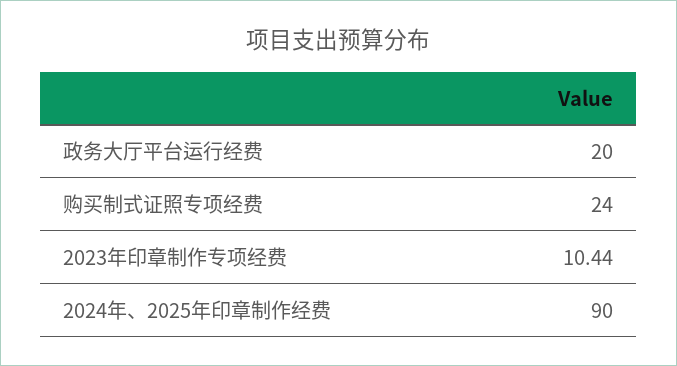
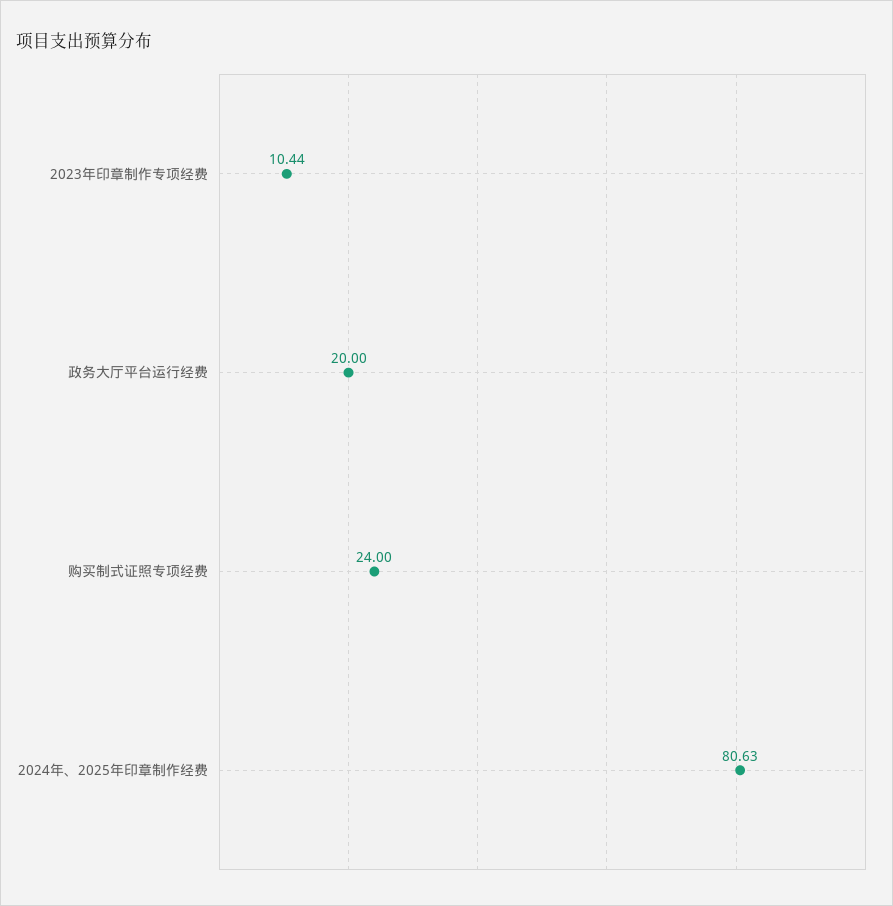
  {
    "政务大厅平台运行经费": 20,
    "购买制式证照专项经费": 24,
    "2023年印章制作专项经费": 10.44,
-   "2024年、2025年印章制作经费": 90
+   "2024年、2025年印章制作经费": 80.63
  }

